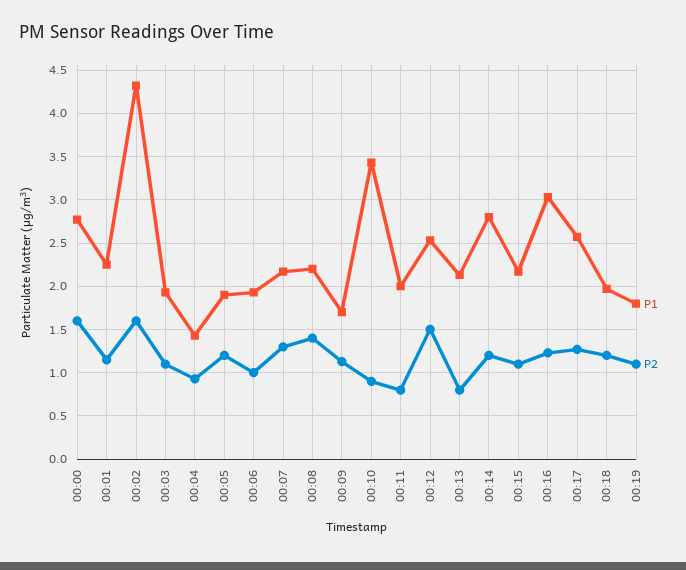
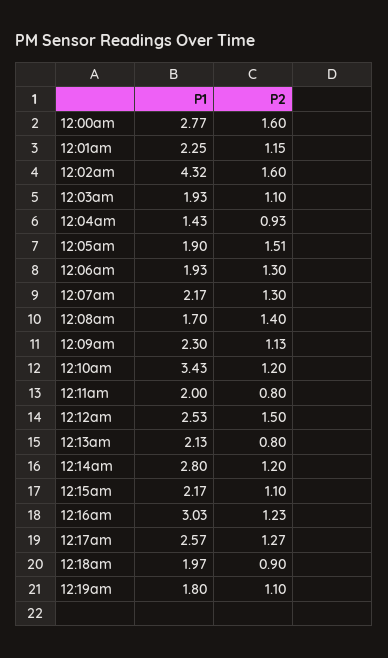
  {
    "P1": {
      "00:00": 2.77,
      "00:01": 2.25,
      "00:02": 4.32,
      "00:03": 1.93,
      "00:04": 1.43,
      "00:05": 1.9,
      "00:06": 1.93,
      "00:07": 2.17,
-     "00:08": 2.2,
+     "00:08": 1.7,
-     "00:09": 1.7,
+     "00:09": 2.3,
      "00:10": 3.43,
      "00:11": 2,
      "00:12": 2.53,
      "00:13": 2.13,
      "00:14": 2.8,
      "00:15": 2.17,
      "00:16": 3.03,
      "00:17": 2.57,
      "00:18": 1.97,
      "00:19": 1.8
    },
    "P2": {
      "00:00": 1.6,
      "00:01": 1.15,
      "00:02": 1.6,
      "00:03": 1.1,
      "00:04": 0.93,
-     "00:05": 1.2,
+     "00:05": 1.51,
-     "00:06": 1,
+     "00:06": 1.3,
      "00:07": 1.3,
      "00:08": 1.4,
      "00:09": 1.13,
-     "00:10": 0.9,
+     "00:10": 1.2,
      "00:11": 0.8,
      "00:12": 1.5,
      "00:13": 0.8,
      "00:14": 1.2,
      "00:15": 1.1,
      "00:16": 1.23,
      "00:17": 1.27,
-     "00:18": 1.2,
+     "00:18": 0.9,
      "00:19": 1.1
    }
  }

